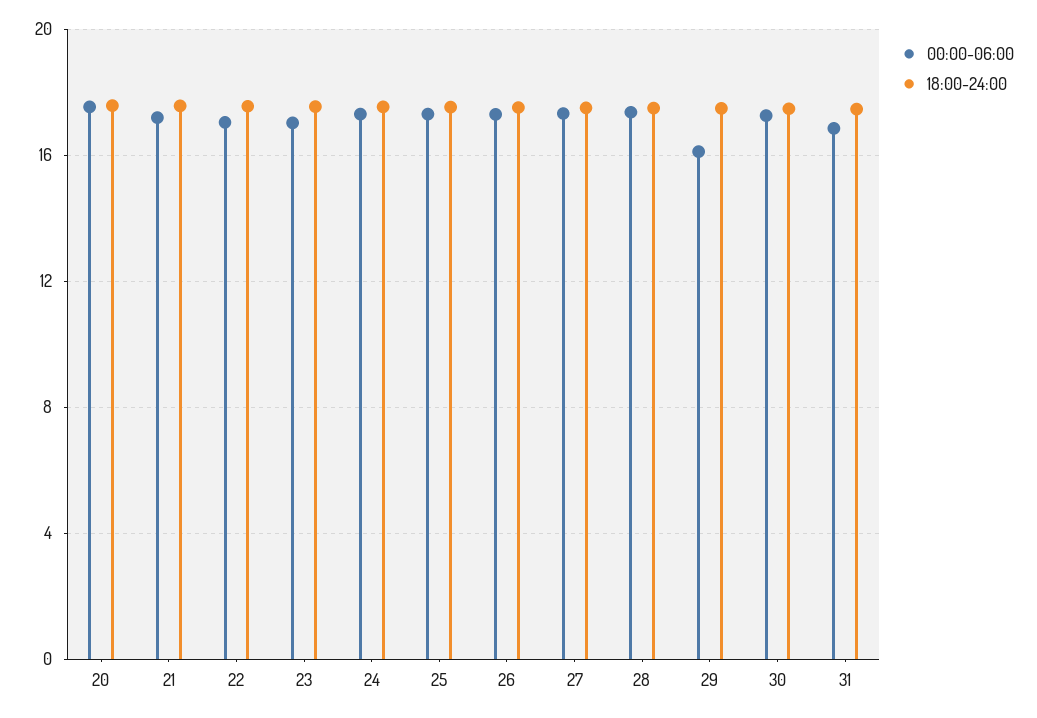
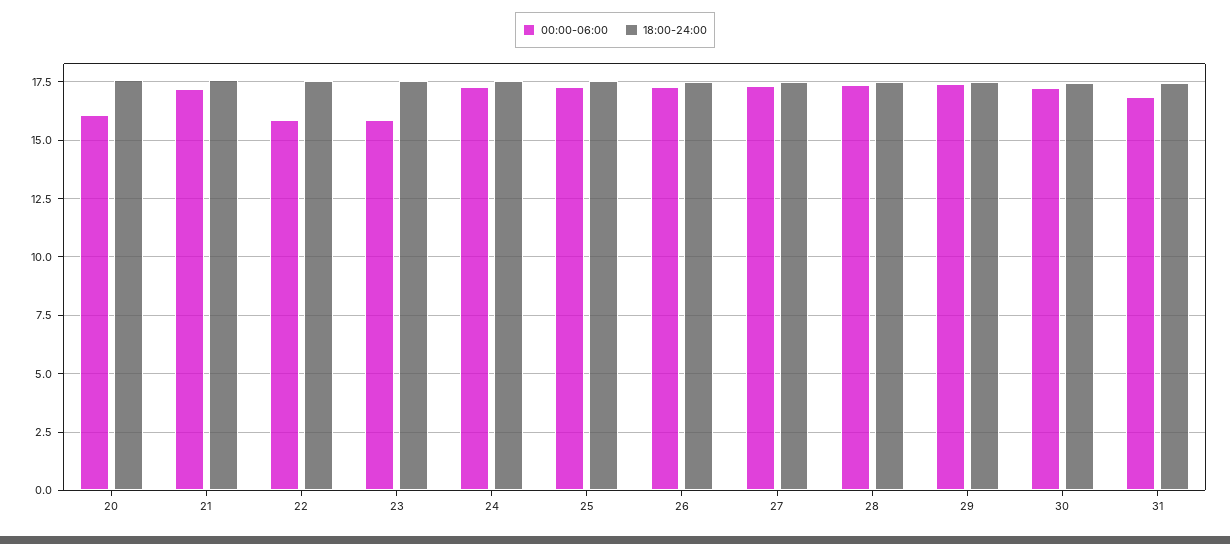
  {
    "00:00-06:00": {
-     "20": 17.5,
+     "20": 16,
      "21": 17,
-     "22": 17,
+     "22": 16,
-     "23": 17,
+     "23": 16,
      "24": 17.5,
      "25": 17.5,
      "26": 17.5,
      "27": 17.5,
      "28": 17.5,
-     "29": 16,
+     "29": 17.5,
      "30": 17.5,
      "31": 17
    },
    "18:00-24:00": {
      "20": 17.5,
      "21": 17.5,
      "22": 17.5,
      "23": 17.5,
      "24": 17.5,
      "25": 17.5,
      "26": 17.5,
      "27": 17.5,
      "28": 17.5,
      "29": 17.5,
      "30": 17.5,
      "31": 17.5
    }
  }

